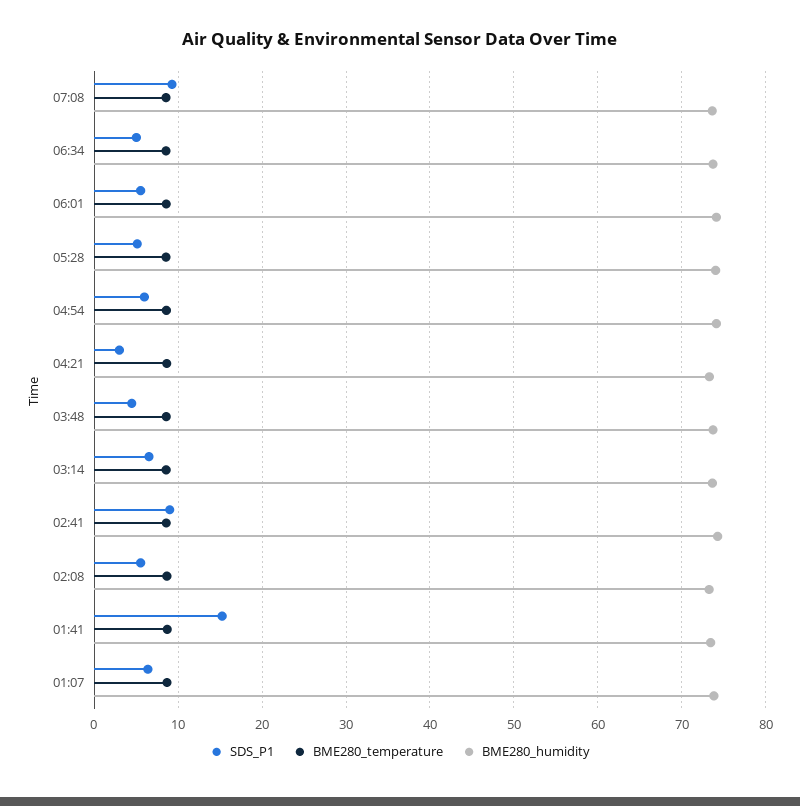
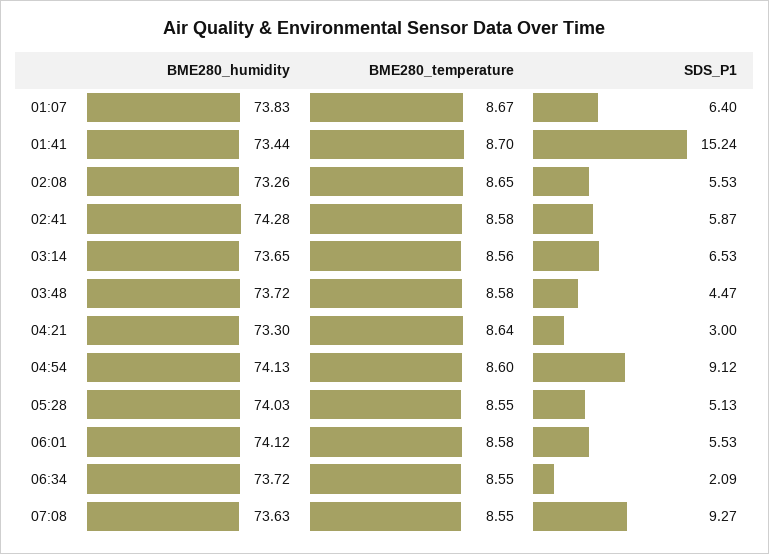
  {
    "SDS_P1": {
      "07:08": 9.27,
-     "06:34": 5,
+     "06:34": 2.09,
      "06:01": 5.53,
      "05:28": 5.13,
-     "04:54": 6,
+     "04:54": 9.12,
      "04:21": 3,
      "03:48": 4.47,
      "03:14": 6.53,
-     "02:41": 9,
+     "02:41": 5.87,
      "02:08": 5.53,
      "01:41": 15.24,
      "01:07": 6.4
    },
    "BME280_temperature": {
      "07:08": 8.55,
      "06:34": 8.55,
      "06:01": 8.58,
      "05:28": 8.55,
      "04:54": 8.6,
      "04:21": 8.64,
      "03:48": 8.58,
      "03:14": 8.56,
      "02:41": 8.58,
      "02:08": 8.65,
      "01:41": 8.7,
      "01:07": 8.67
    },
    "BME280_humidity": {
      "07:08": 73.63,
      "06:34": 73.72,
      "06:01": 74.12,
      "05:28": 74.03,
      "04:54": 74.13,
      "04:21": 73.3,
      "03:48": 73.72,
      "03:14": 73.65,
      "02:41": 74.28,
      "02:08": 73.26,
      "01:41": 73.44,
      "01:07": 73.83
    }
  }

